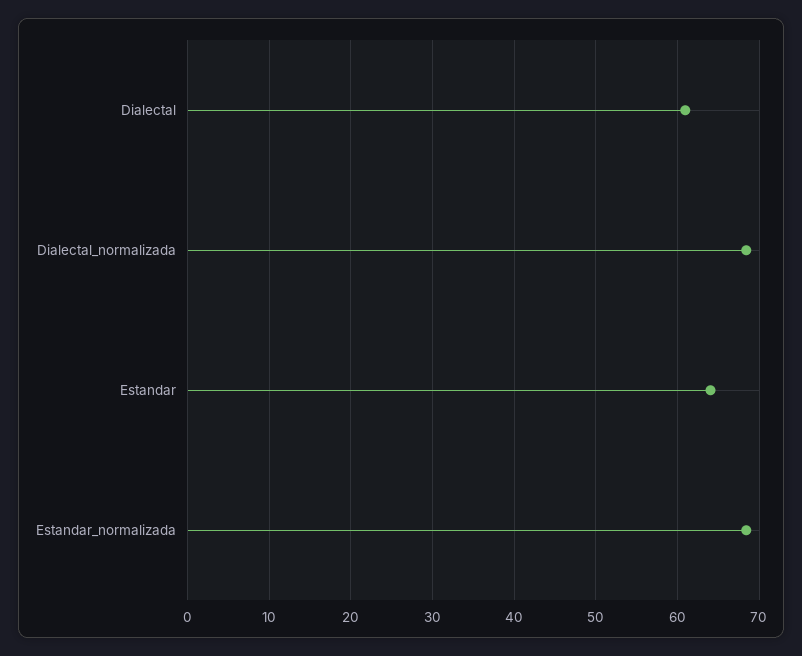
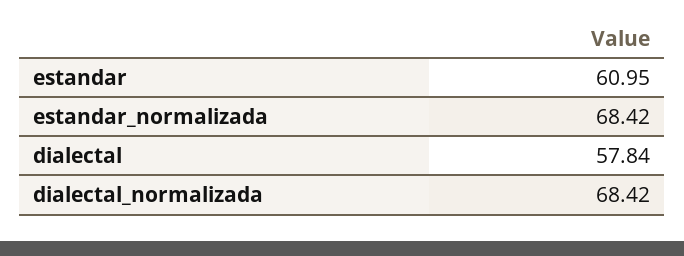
  {
-   "Dialectal": 61,
+   "Dialectal": 57.84,
    "Dialectal_normalizada": 68.42,
-   "Estandar": 64,
+   "Estandar": 60.95,
    "Estandar_normalizada": 68.42
  }

